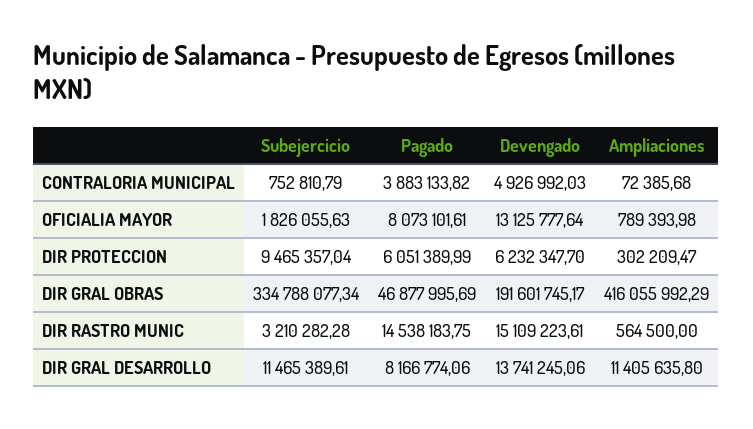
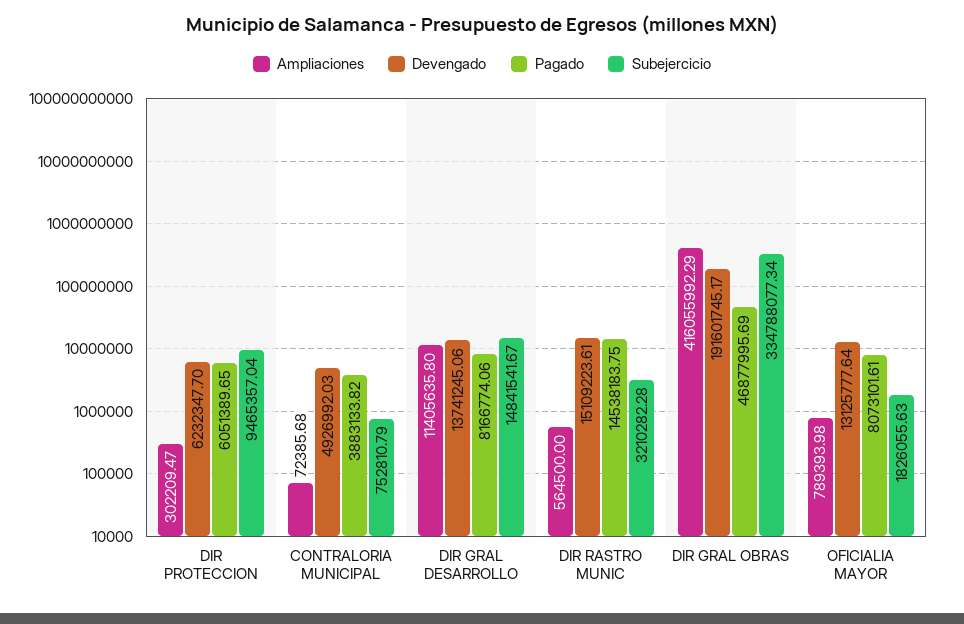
  {
    "Subejercicio": {
      "CONTRALORIA MUNICIPAL": 752810.79,
      "OFICIALIA MAYOR": 1826055.63,
      "DIR PROTECCION": 9465357.04,
      "DIR GRAL OBRAS": 334788077.34,
      "DIR RASTRO MUNIC": 3210282.28,
-     "DIR GRAL DESARROLLO": 11465389.61
+     "DIR GRAL DESARROLLO": 14841541.67
    },
    "Pagado": {
      "CONTRALORIA MUNICIPAL": 3883133.82,
      "OFICIALIA MAYOR": 8073101.61,
-     "DIR PROTECCION": 6051389.99,
+     "DIR PROTECCION": 6051389.65,
      "DIR GRAL OBRAS": 46877995.69,
      "DIR RASTRO MUNIC": 14538183.75,
      "DIR GRAL DESARROLLO": 8166774.06
    },
    "Devengado": {
      "CONTRALORIA MUNICIPAL": 4926992.03,
      "OFICIALIA MAYOR": 13125777.64,
      "DIR PROTECCION": 6232347.7,
      "DIR GRAL OBRAS": 191601745.17,
      "DIR RASTRO MUNIC": 15109223.61,
      "DIR GRAL DESARROLLO": 13741245.06
    },
    "Ampliaciones": {
      "CONTRALORIA MUNICIPAL": 72385.68,
      "OFICIALIA MAYOR": 789393.98,
      "DIR PROTECCION": 302209.47,
      "DIR GRAL OBRAS": 416055992.29,
      "DIR RASTRO MUNIC": 564500,
      "DIR GRAL DESARROLLO": 11405635.8
    }
  }

